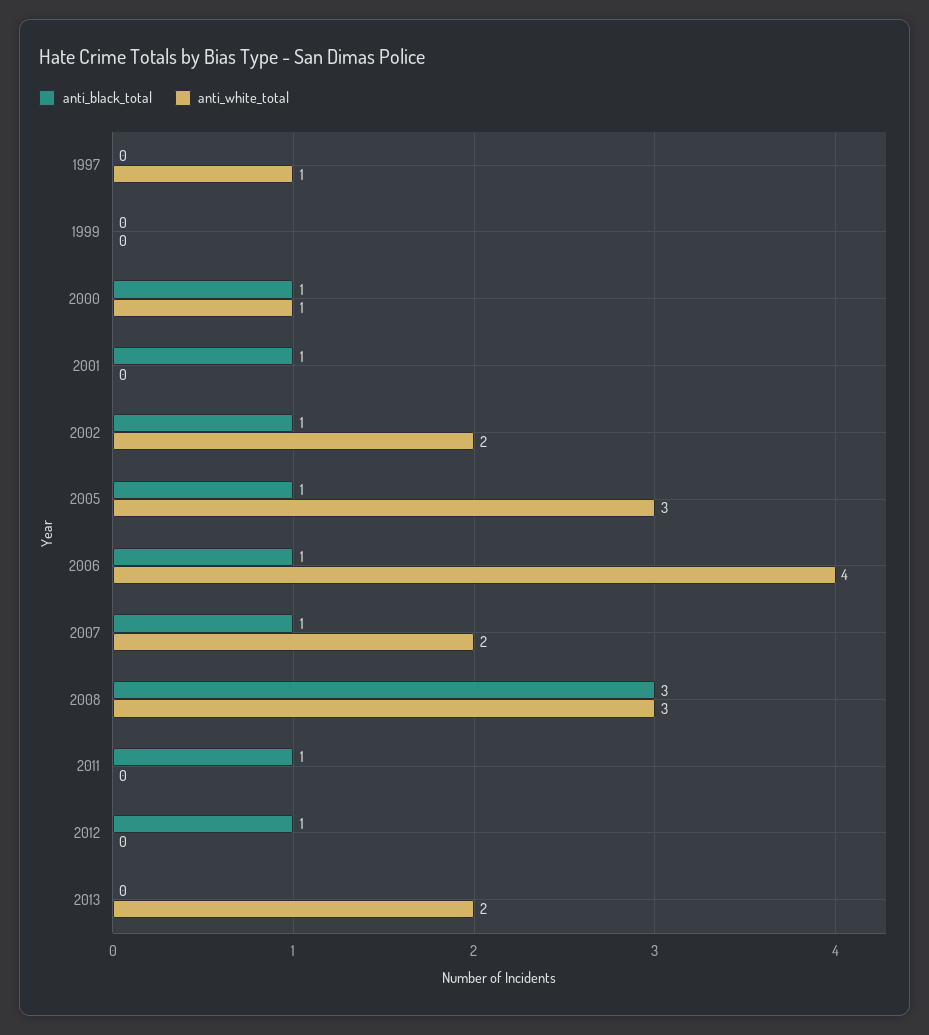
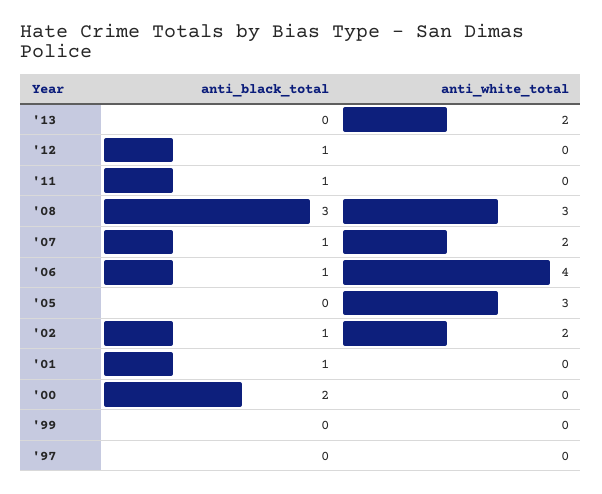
  {
    "anti_black_total": {
      "1997": 0,
      "1999": 0,
-     "2000": 1,
+     "2000": 2,
      "2001": 1,
      "2002": 1,
-     "2005": 1,
+     "2005": 0,
      "2006": 1,
      "2007": 1,
      "2008": 3,
      "2011": 1,
      "2012": 1,
      "2013": 0
    },
    "anti_white_total": {
-     "1997": 1,
+     "1997": 0,
      "1999": 0,
-     "2000": 1,
+     "2000": 0,
      "2001": 0,
      "2002": 2,
      "2005": 3,
      "2006": 4,
      "2007": 2,
      "2008": 3,
      "2011": 0,
      "2012": 0,
      "2013": 2
    }
  }

